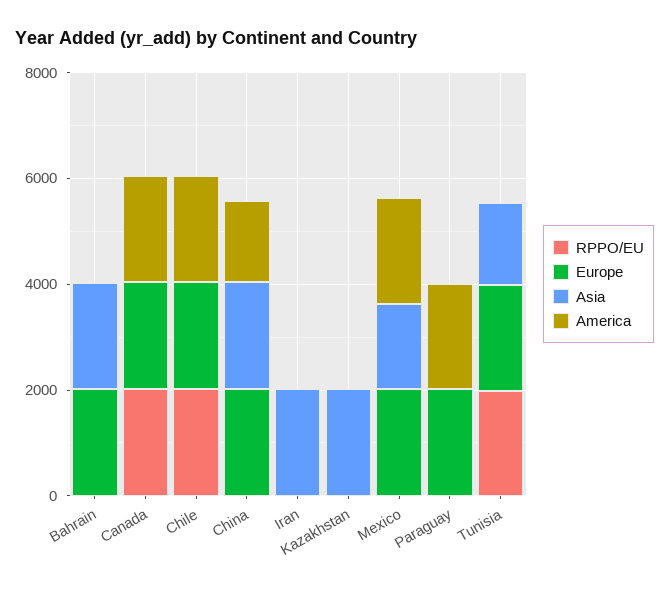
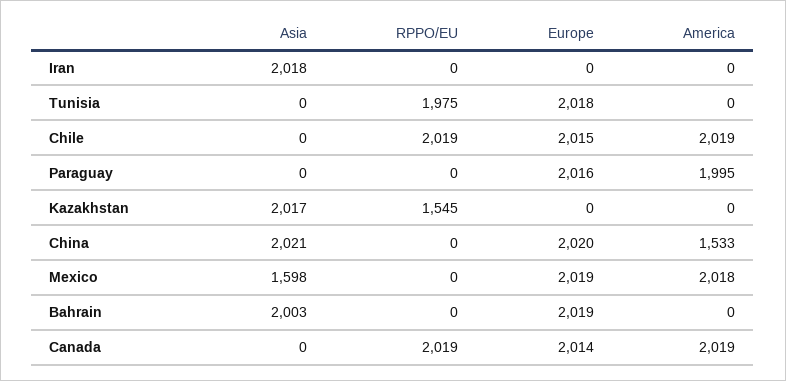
  {
    "RPPO/EU": {
      "Bahrain": 0,
      "Canada": 2019,
      "Chile": 2019,
      "China": 0,
      "Iran": 0,
-     "Kazakhstan": 0,
+     "Kazakhstan": 1545,
      "Mexico": 0,
      "Paraguay": 0,
      "Tunisia": 1975
    },
    "Europe": {
      "Bahrain": 2019,
      "Canada": 2014,
      "Chile": 2015,
      "China": 2020,
      "Iran": 0,
      "Kazakhstan": 0,
      "Mexico": 2019,
      "Paraguay": 2016,
      "Tunisia": 2018
    },
    "Asia": {
      "Bahrain": 2003,
      "Canada": 0,
      "Chile": 0,
      "China": 2021,
      "Iran": 2018,
      "Kazakhstan": 2017,
      "Mexico": 1598,
      "Paraguay": 0,
-     "Tunisia": 1500
+     "Tunisia": 0
    },
    "America": {
      "Bahrain": 0,
      "Canada": 2019,
      "Chile": 2019,
      "China": 1533,
      "Iran": 0,
      "Kazakhstan": 0,
      "Mexico": 2018,
      "Paraguay": 1995,
      "Tunisia": 0
    }
  }

